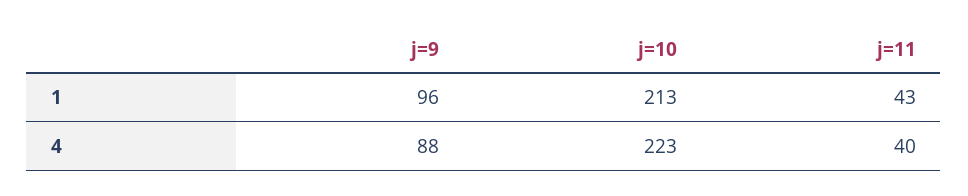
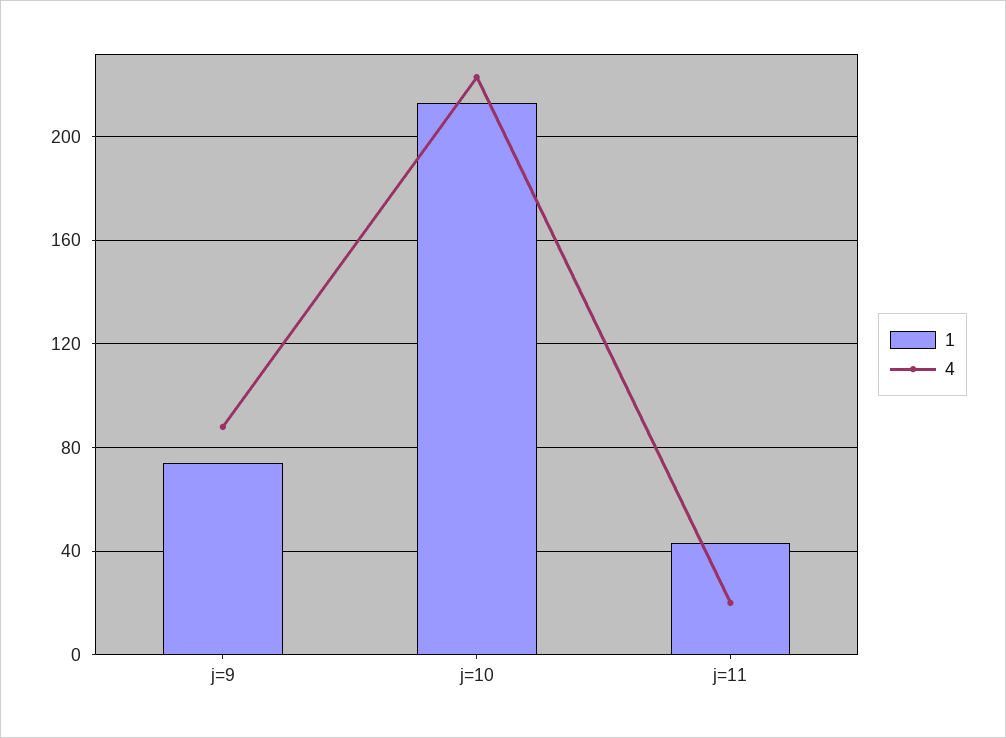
  {
    "1": {
-     "j=9": 96,
+     "j=9": 75,
      "j=10": 213,
      "j=11": 43
    },
    "4": {
      "j=9": 88,
      "j=10": 223,
-     "j=11": 40
+     "j=11": 20
    }
  }

